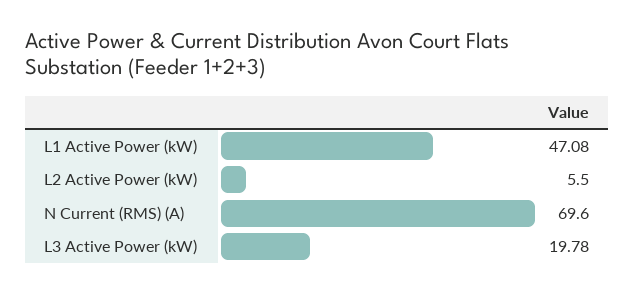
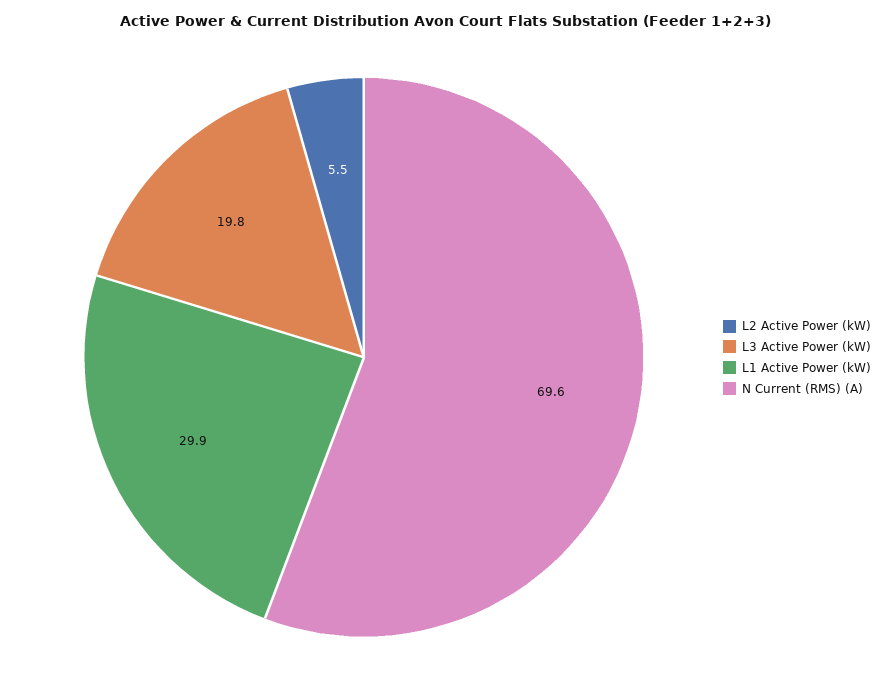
  {
-   "L1 Active Power (kW)": 47.08,
+   "L1 Active Power (kW)": 29.9,
    "L2 Active Power (kW)": 5.5,
    "N Current (RMS) (A)": 69.6,
    "L3 Active Power (kW)": 19.78
  }

